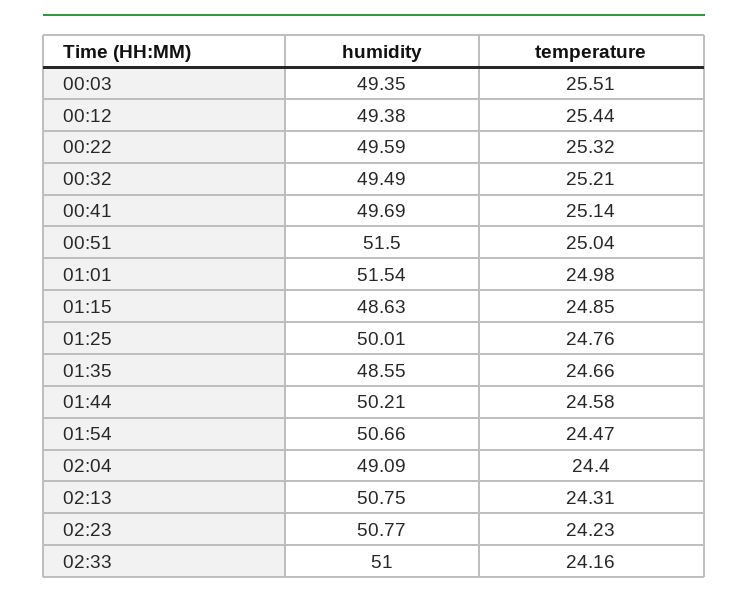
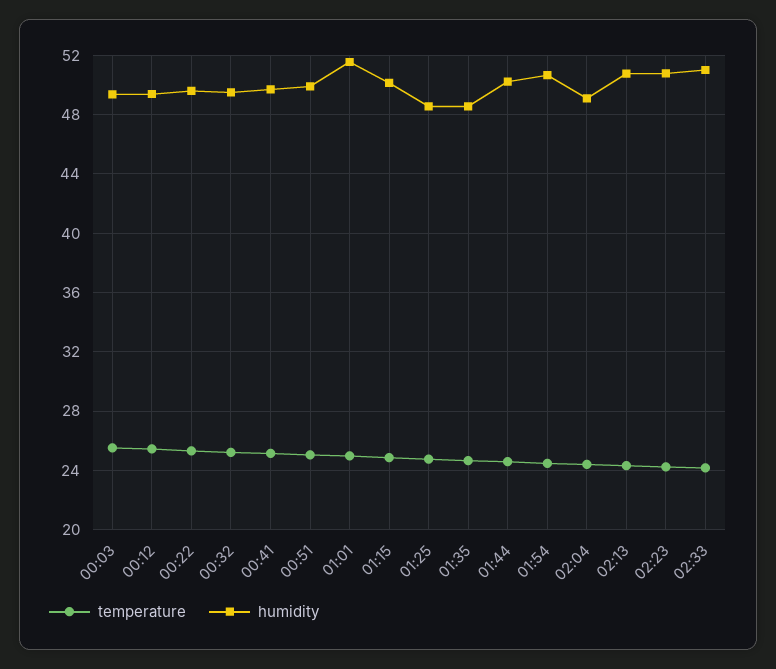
  {
    "humidity": {
      "00:03": 49.35,
      "00:12": 49.38,
      "00:22": 49.59,
      "00:32": 49.49,
      "00:41": 49.69,
-     "00:51": 51.5,
+     "00:51": 50,
      "01:01": 51.54,
-     "01:15": 48.63,
+     "01:15": 50,
-     "01:25": 50.01,
+     "01:25": 48.5,
      "01:35": 48.55,
      "01:44": 50.21,
      "01:54": 50.66,
      "02:04": 49.09,
      "02:13": 50.75,
      "02:23": 50.77,
      "02:33": 51
    },
    "temperature": {
      "00:03": 25.51,
      "00:12": 25.44,
      "00:22": 25.32,
      "00:32": 25.21,
      "00:41": 25.14,
      "00:51": 25.04,
      "01:01": 24.98,
      "01:15": 24.85,
      "01:25": 24.76,
      "01:35": 24.66,
      "01:44": 24.58,
      "01:54": 24.47,
      "02:04": 24.4,
      "02:13": 24.31,
      "02:23": 24.23,
      "02:33": 24.16
    }
  }

